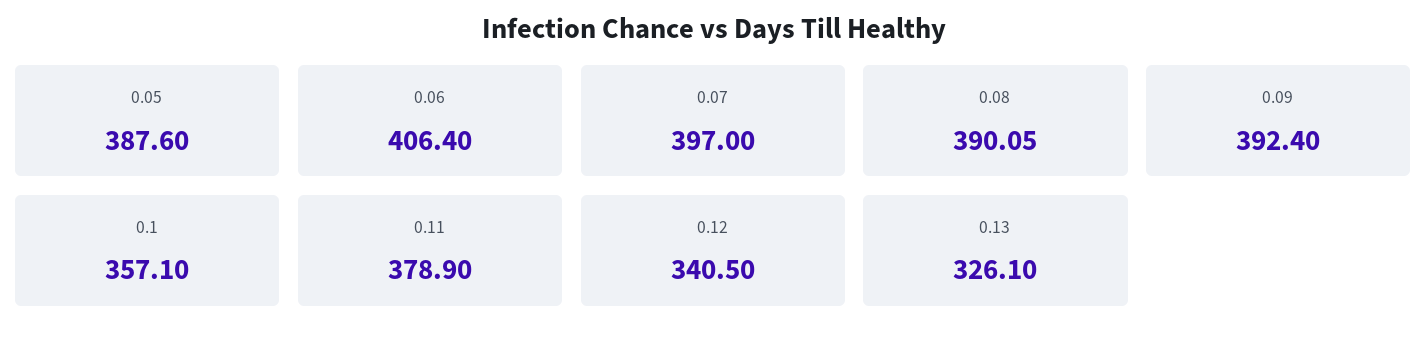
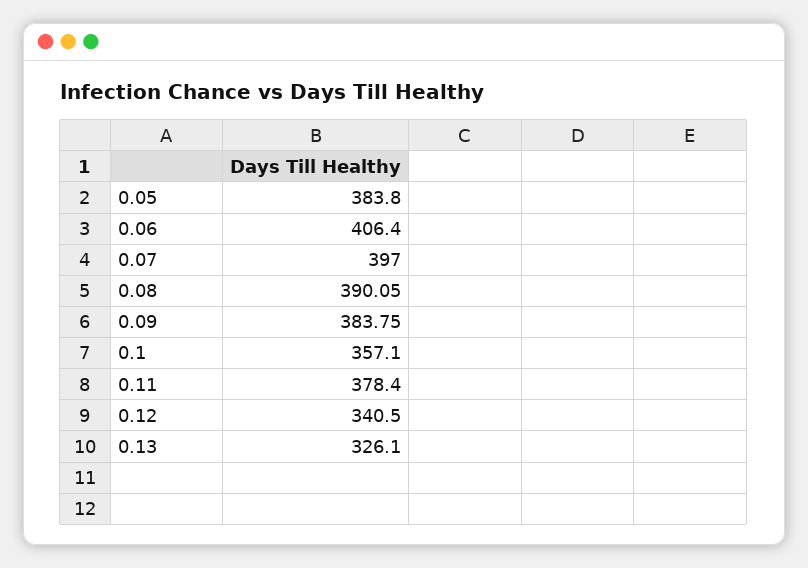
  {
-   "0.05": 387.6,
+   "0.05": 383.8,
    "0.06": 406.4,
    "0.07": 397,
    "0.08": 390.05,
-   "0.09": 392.4,
+   "0.09": 383.75,
    "0.1": 357.1,
-   "0.11": 378.9,
+   "0.11": 378.4,
    "0.12": 340.5,
    "0.13": 326.1
  }

